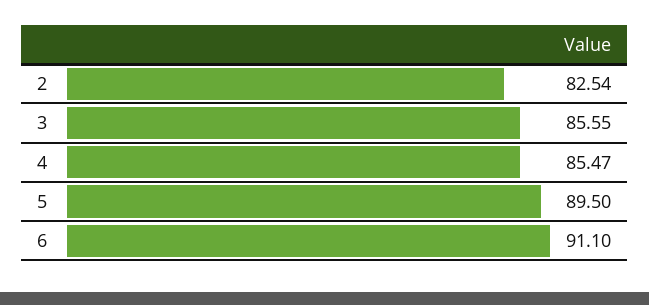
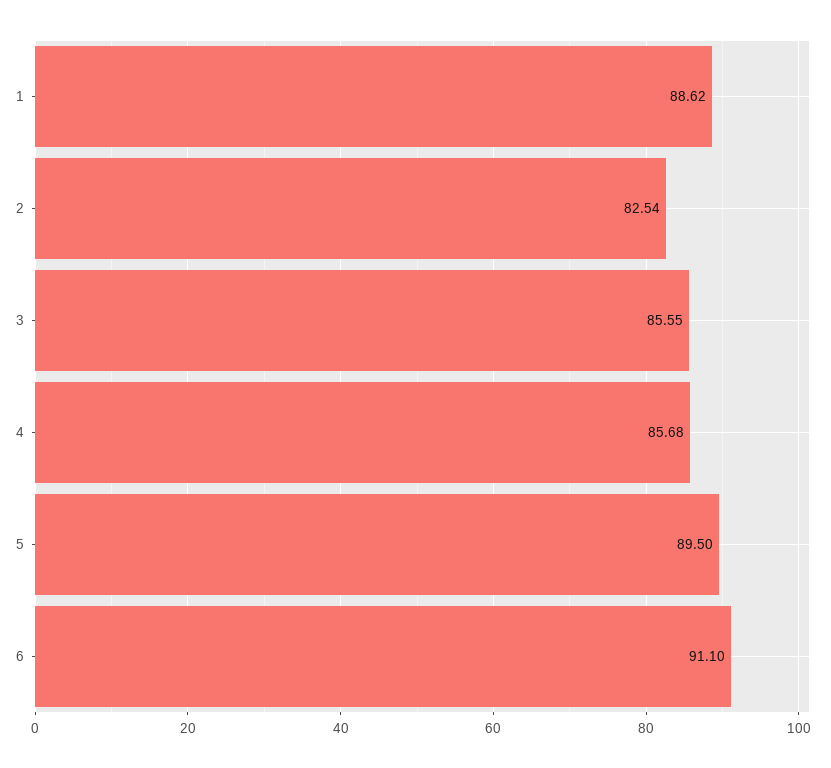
  {
    "2": 82.54,
    "3": 85.55,
-   "4": 85.47,
+   "4": 85.68,
    "5": 89.5,
-   "6": 91.1
+   "6": 91.1,
+   "1": 88.62
  }

